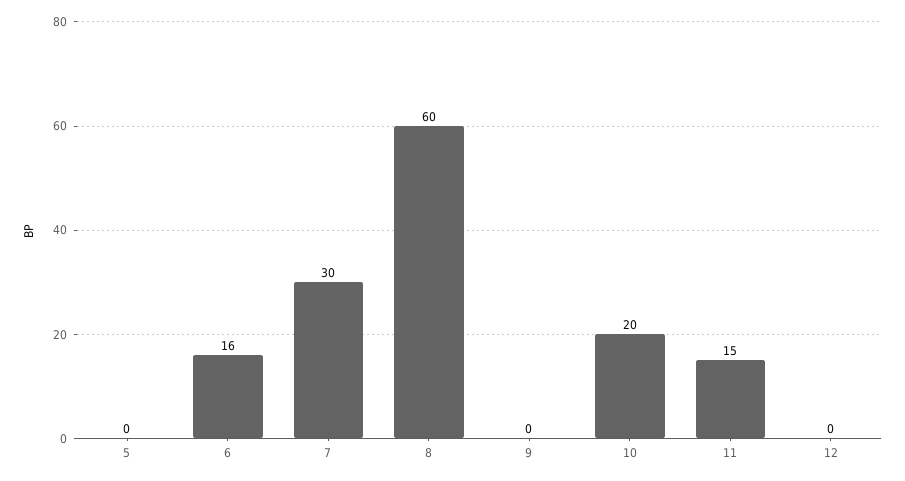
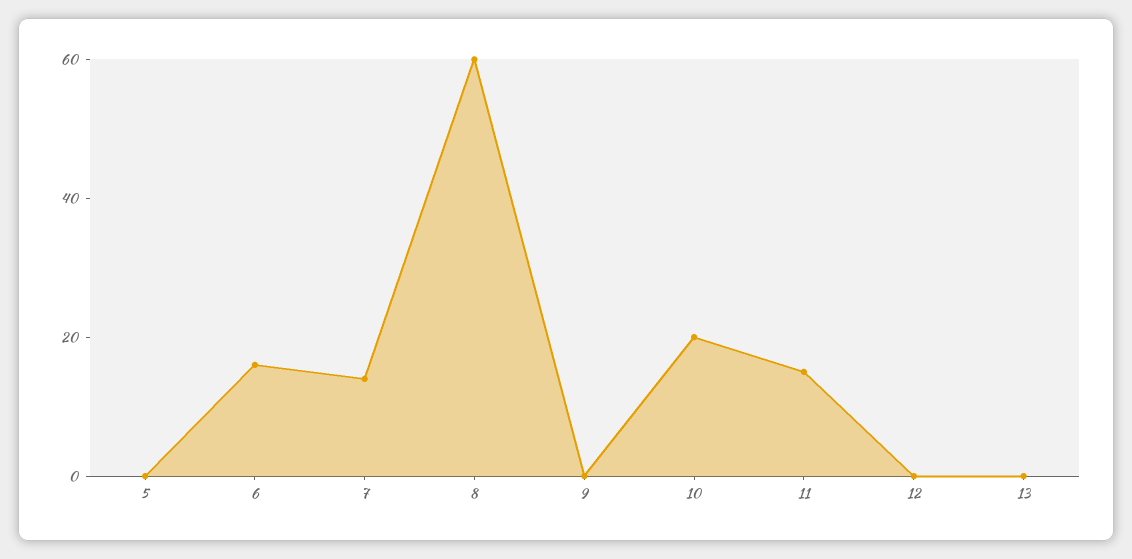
  {
    "5": 0,
    "6": 16,
-   "7": 30,
+   "7": 15,
    "8": 60,
    "9": 0,
    "10": 20,
    "11": 15,
-   "12": 0
+   "12": 0,
+   "13": 0
  }

